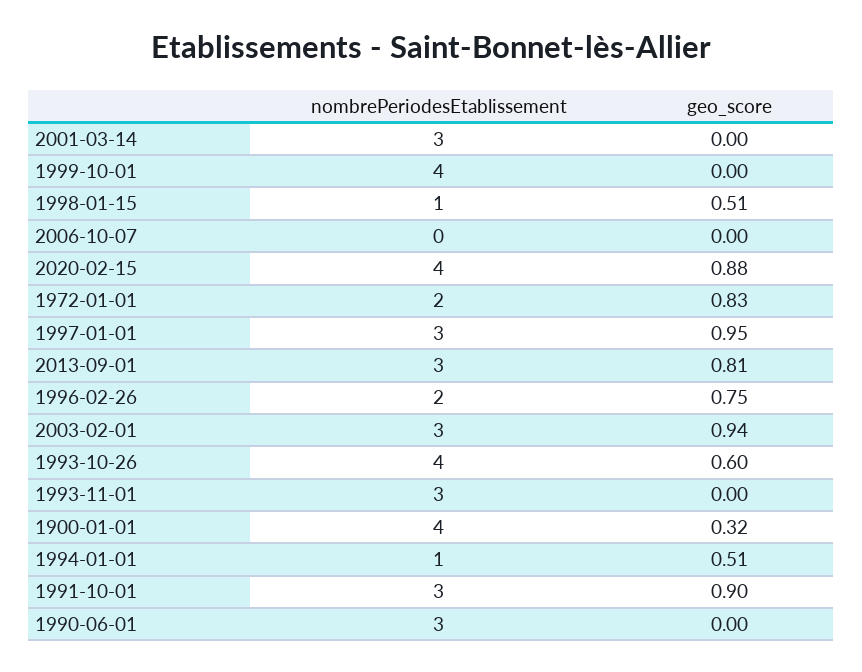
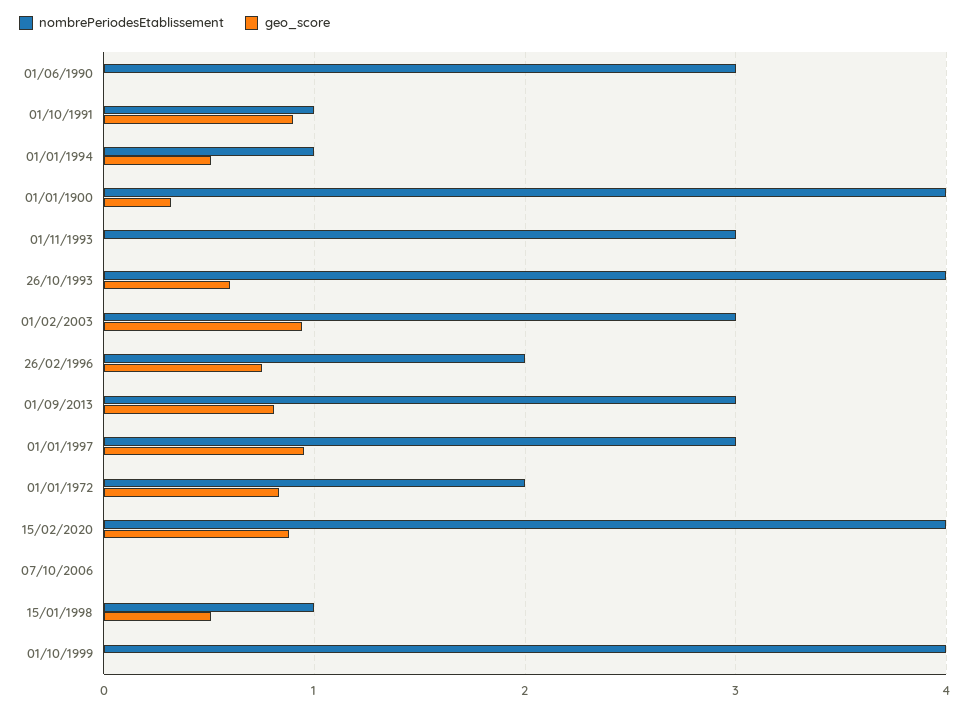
  {
    "nombrePeriodesEtablissement": {
-     "2001-03-14": 3,
      "1999-10-01": 4,
      "1998-01-15": 1,
      "2006-10-07": 0,
      "2020-02-15": 4,
      "1972-01-01": 2,
      "1997-01-01": 3,
      "2013-09-01": 3,
      "1996-02-26": 2,
      "2003-02-01": 3,
      "1993-10-26": 4,
      "1993-11-01": 3,
      "1900-01-01": 4,
      "1994-01-01": 1,
-     "1991-10-01": 3,
+     "1991-10-01": 1,
      "1990-06-01": 3
    },
    "geo_score": {
-     "2001-03-14": 0,
      "1999-10-01": 0,
      "1998-01-15": 0.51,
      "2006-10-07": 0,
      "2020-02-15": 0.88,
      "1972-01-01": 0.83,
      "1997-01-01": 0.95,
      "2013-09-01": 0.81,
      "1996-02-26": 0.75,
      "2003-02-01": 0.94,
      "1993-10-26": 0.6,
      "1993-11-01": 0,
      "1900-01-01": 0.32,
      "1994-01-01": 0.51,
      "1991-10-01": 0.9,
      "1990-06-01": 0
    }
  }

